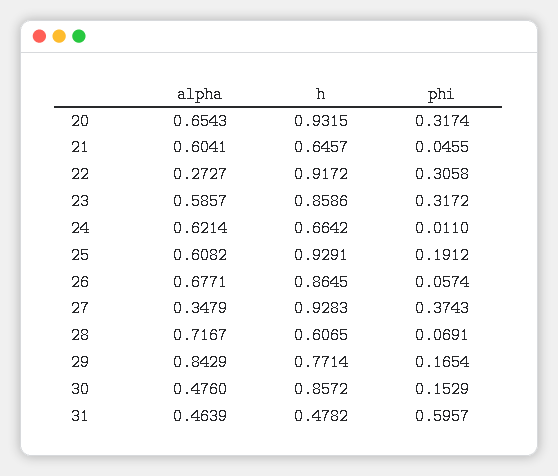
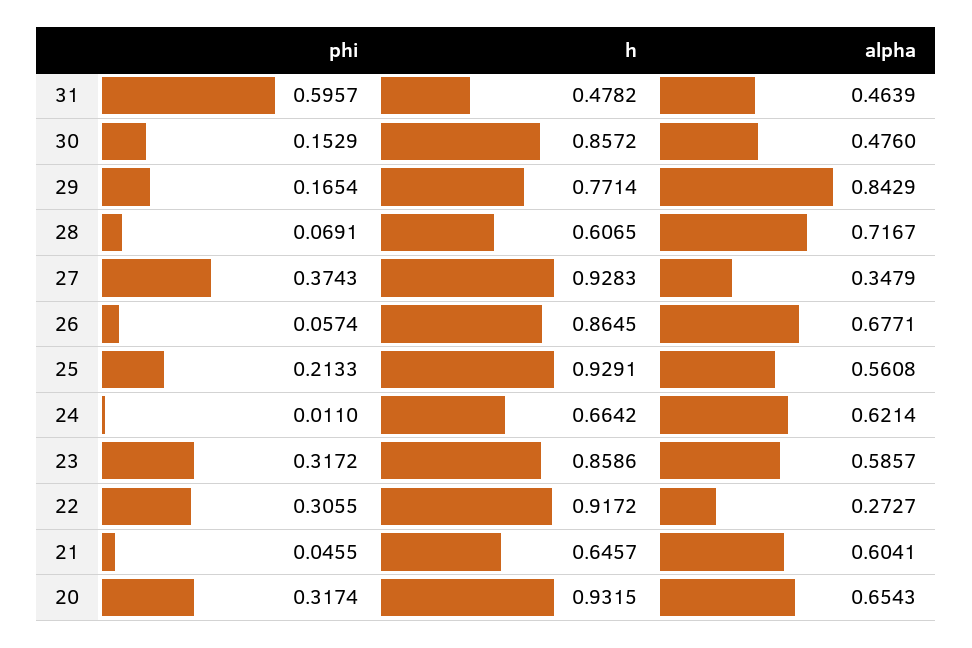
  {
    "alpha": {
      "20": 0.6543,
      "21": 0.6041,
      "22": 0.2727,
      "23": 0.5857,
      "24": 0.6214,
-     "25": 0.6082,
+     "25": 0.5608,
      "26": 0.6771,
      "27": 0.3479,
      "28": 0.7167,
      "29": 0.8429,
      "30": 0.476,
      "31": 0.4639
    },
    "h": {
      "20": 0.9315,
      "21": 0.6457,
      "22": 0.9172,
      "23": 0.8586,
      "24": 0.6642,
      "25": 0.9291,
      "26": 0.8645,
      "27": 0.9283,
      "28": 0.6065,
      "29": 0.7714,
      "30": 0.8572,
      "31": 0.4782
    },
    "phi": {
      "20": 0.3174,
      "21": 0.0455,
-     "22": 0.3058,
+     "22": 0.3055,
      "23": 0.3172,
      "24": 0.011,
-     "25": 0.1912,
+     "25": 0.2133,
      "26": 0.0574,
      "27": 0.3743,
      "28": 0.0691,
      "29": 0.1654,
      "30": 0.1529,
      "31": 0.5957
    }
  }

